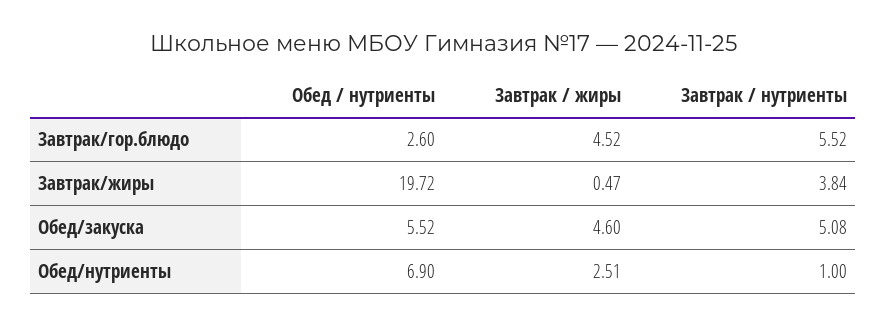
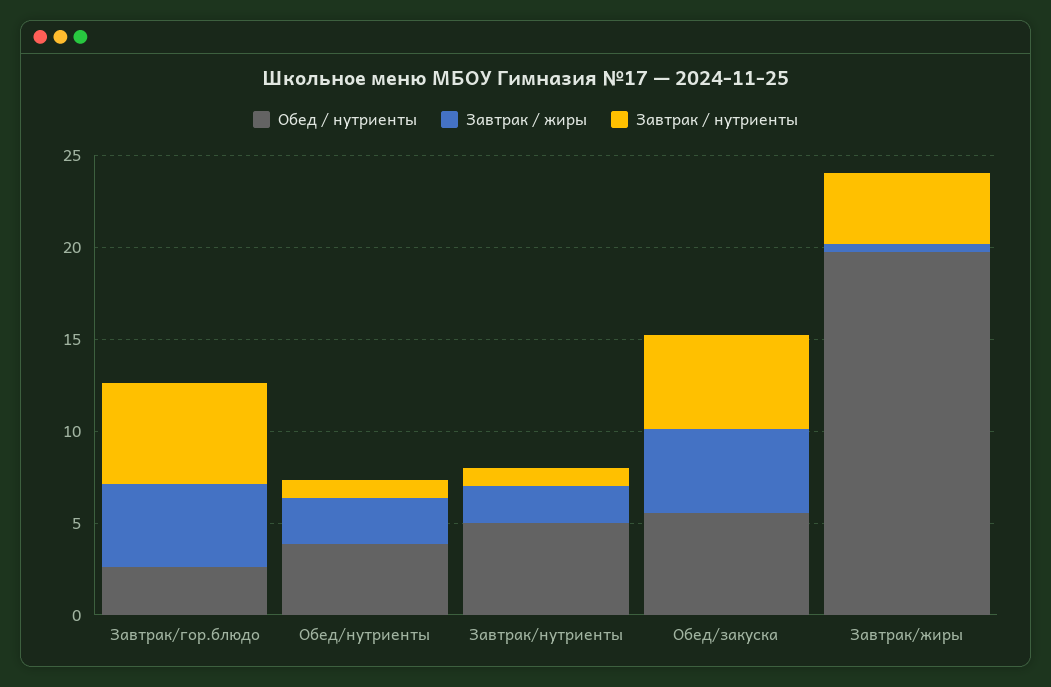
  {
    "Обед / нутриенты": {
      "Завтрак/гор.блюдо": 2.6,
      "Завтрак/жиры": 19.72,
      "Обед/закуска": 5.52,
-     "Обед/нутриенты": 6.9
+     "Обед/нутриенты": 4,
+     "Завтрак/нутриенты": 5
    },
    "Завтрак / жиры": {
      "Завтрак/гор.блюдо": 4.52,
      "Завтрак/жиры": 0.47,
      "Обед/закуска": 4.6,
-     "Обед/нутриенты": 2.51
+     "Обед/нутриенты": 2.51,
+     "Завтрак/нутриенты": 2
    },
    "Завтрак / нутриенты": {
      "Завтрак/гор.блюдо": 5.52,
      "Завтрак/жиры": 3.84,
      "Обед/закуска": 5.08,
-     "Обед/нутриенты": 1
+     "Обед/нутриенты": 1,
+     "Завтрак/нутриенты": 1
    }
  }

